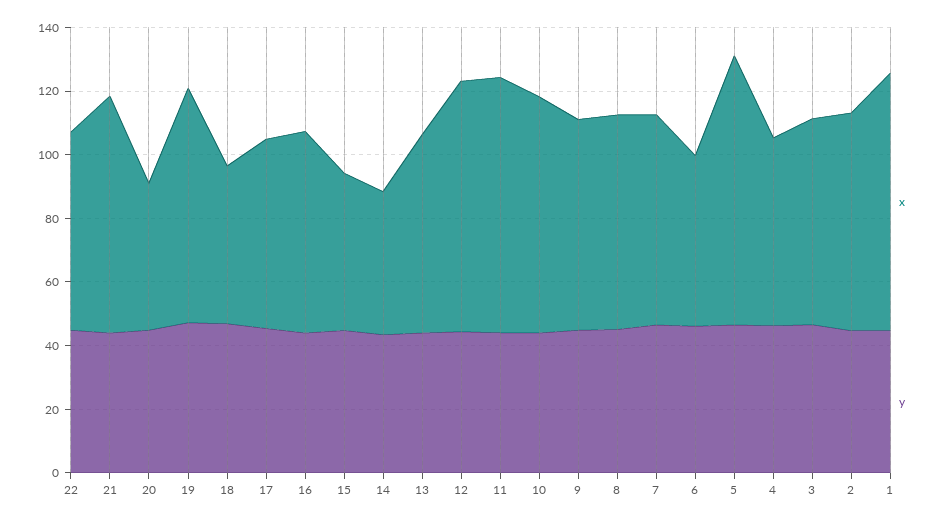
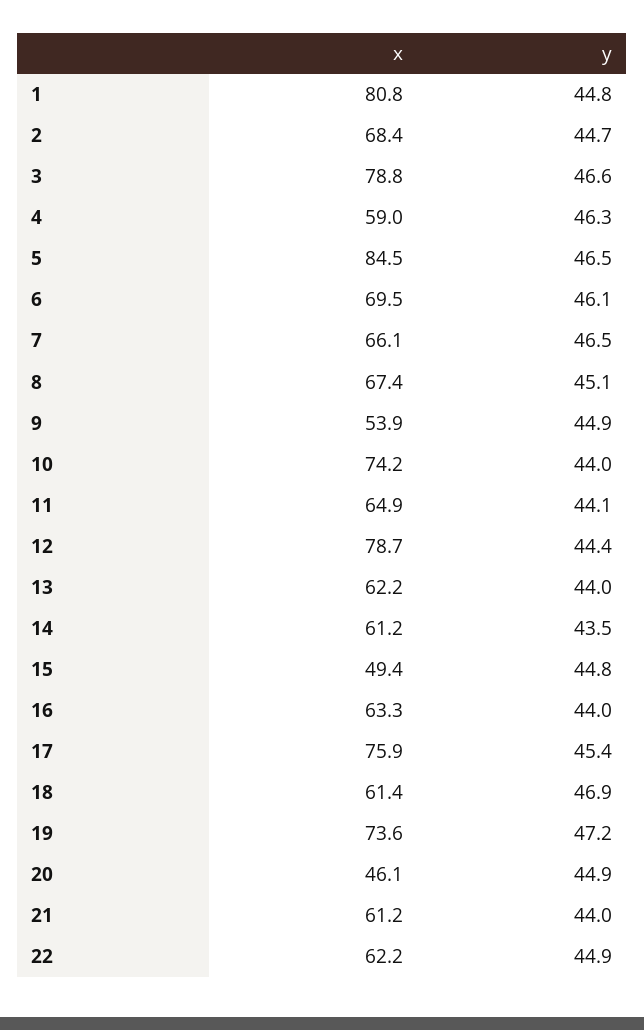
  {
    "x": {
      "22": 62.2,
-     "21": 75,
+     "21": 61.2,
      "20": 46.1,
      "19": 73.6,
-     "18": 50,
+     "18": 61.4,
-     "17": 60,
+     "17": 75.9,
      "16": 63.3,
      "15": 49.4,
-     "14": 45,
+     "14": 61.2,
      "13": 62.2,
      "12": 78.7,
-     "11": 80,
+     "11": 64.9,
      "10": 74.2,
-     "9": 65,
+     "9": 53.9,
      "8": 67.4,
      "7": 66.1,
-     "6": 55,
+     "6": 69.5,
      "5": 84.5,
      "4": 59,
-     "3": 65,
+     "3": 78.8,
      "2": 68.4,
      "1": 80.8
    },
    "y": {
      "22": 44.9,
      "21": 44,
      "20": 44.9,
      "19": 47.2,
      "18": 46.9,
      "17": 45.4,
      "16": 44,
      "15": 44.8,
      "14": 43.5,
      "13": 44,
      "12": 44.4,
      "11": 44.1,
      "10": 44,
      "9": 44.9,
      "8": 45.1,
      "7": 46.5,
      "6": 46.1,
      "5": 46.5,
      "4": 46.3,
      "3": 46.6,
      "2": 44.7,
      "1": 44.8
    }
  }

